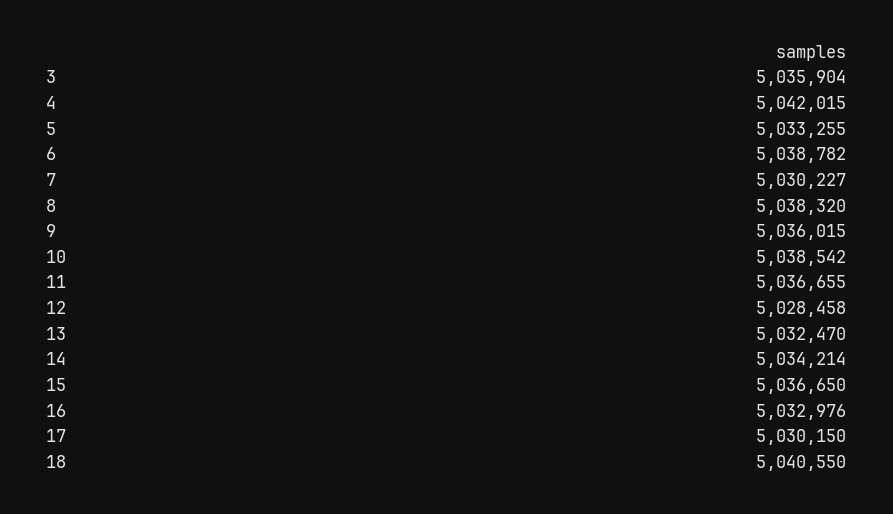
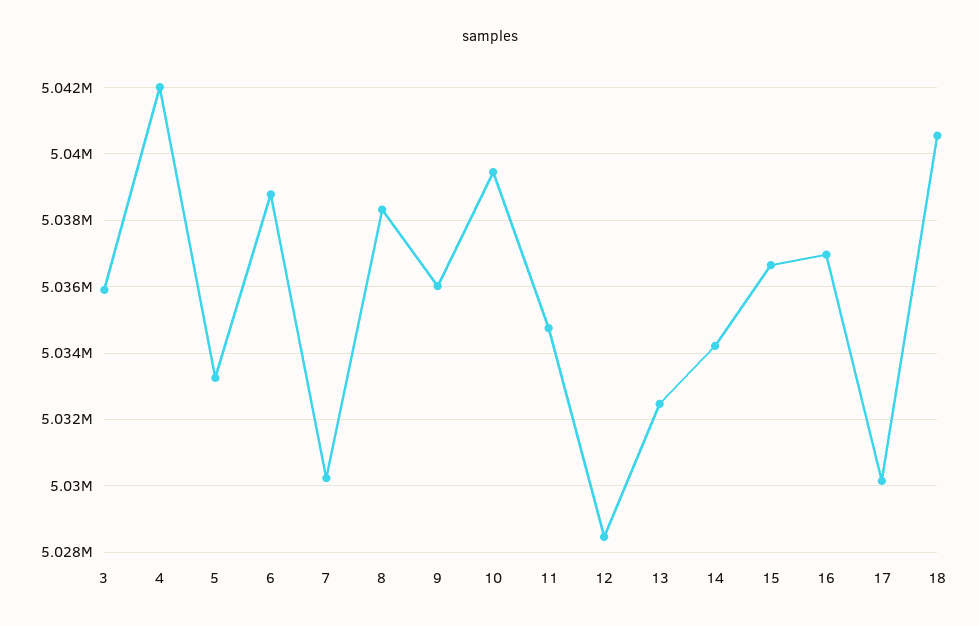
  {
    "3": 5035904,
    "4": 5042015,
    "5": 5033255,
    "6": 5038782,
    "7": 5030227,
    "8": 5038320,
    "9": 5036015,
-   "10": 5038542,
+   "10": 5039400,
-   "11": 5036655,
+   "11": 5034800,
    "12": 5028458,
    "13": 5032470,
    "14": 5034214,
    "15": 5036650,
-   "16": 5032976,
+   "16": 5037000,
    "17": 5030150,
    "18": 5040550
  }

